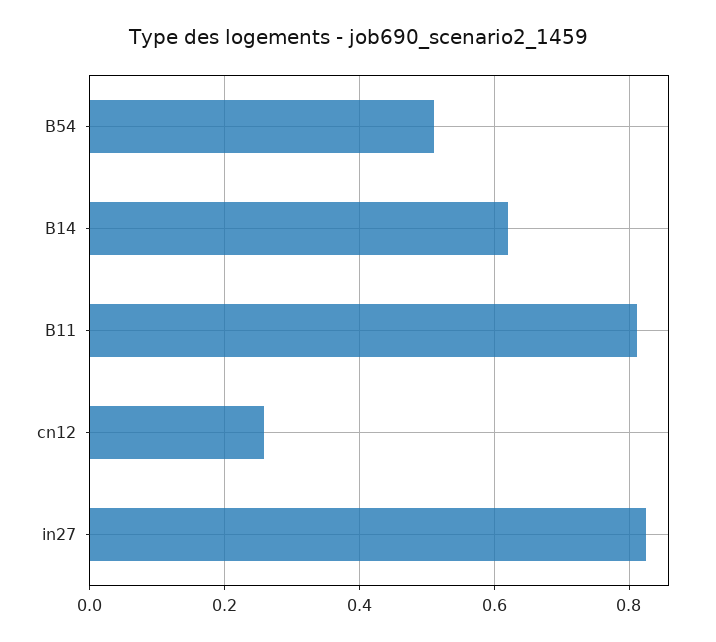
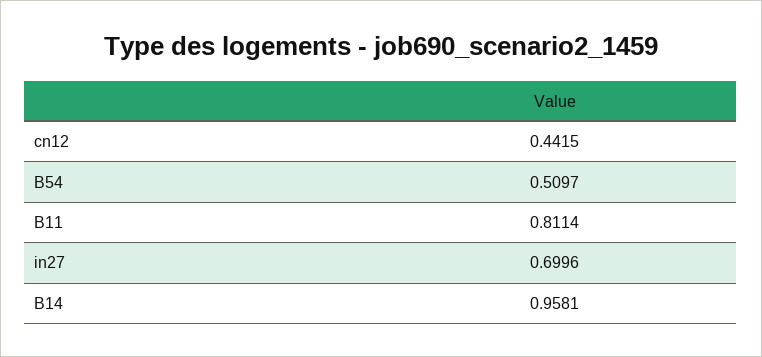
  {
    "B54": 0.5097,
-   "B14": 0.62,
+   "B14": 0.9581,
    "B11": 0.8114,
-   "cn12": 0.26,
+   "cn12": 0.4415,
-   "in27": 0.82
+   "in27": 0.6996
  }

